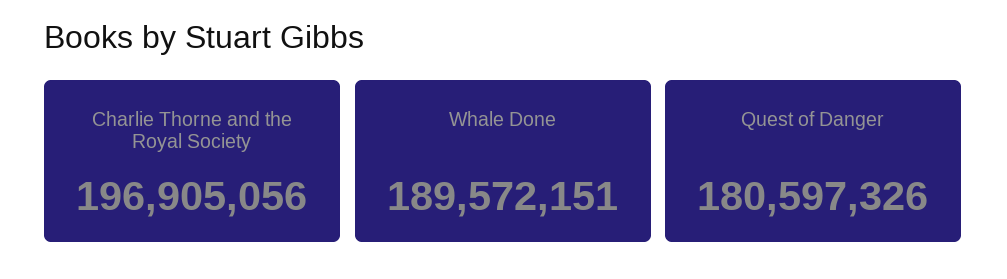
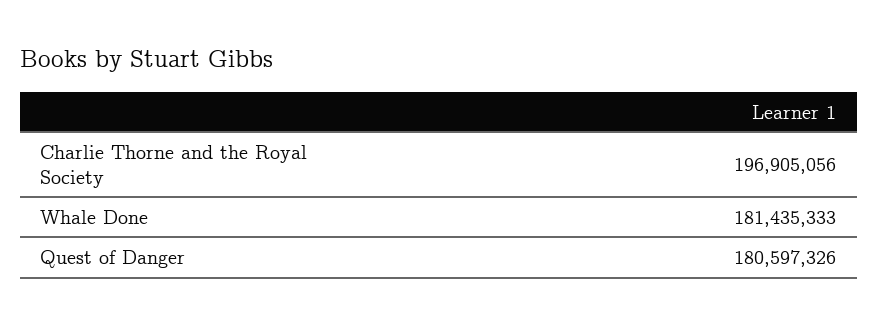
  {
    "Charlie Thorne and the Royal Society": 196905056,
-   "Whale Done": 189572151,
+   "Whale Done": 181435333,
    "Quest of Danger": 180597326
  }

